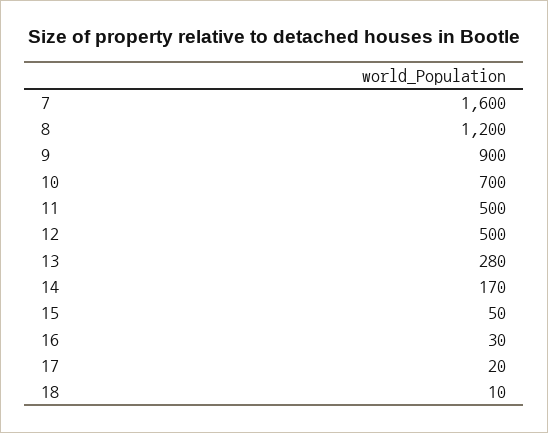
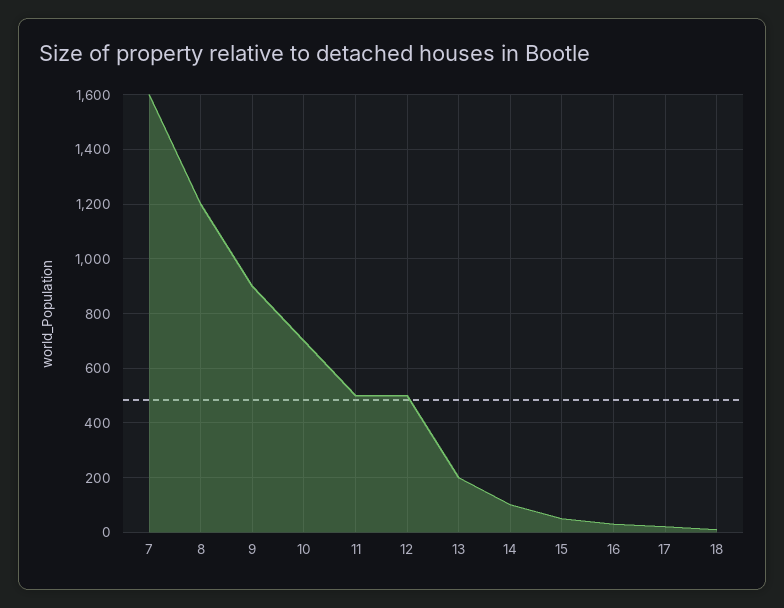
  {
    "7": 1600,
    "8": 1200,
    "9": 900,
    "10": 700,
    "11": 500,
    "12": 500,
-   "13": 280,
+   "13": 200,
-   "14": 170,
+   "14": 100,
    "15": 50,
    "16": 30,
    "17": 20,
    "18": 10
  }

